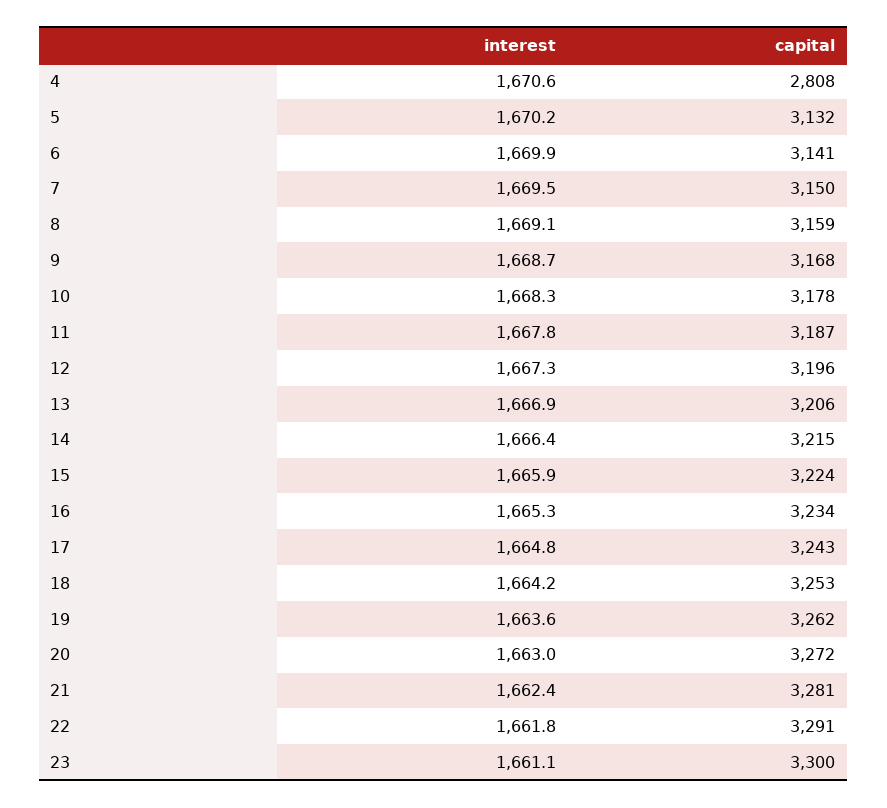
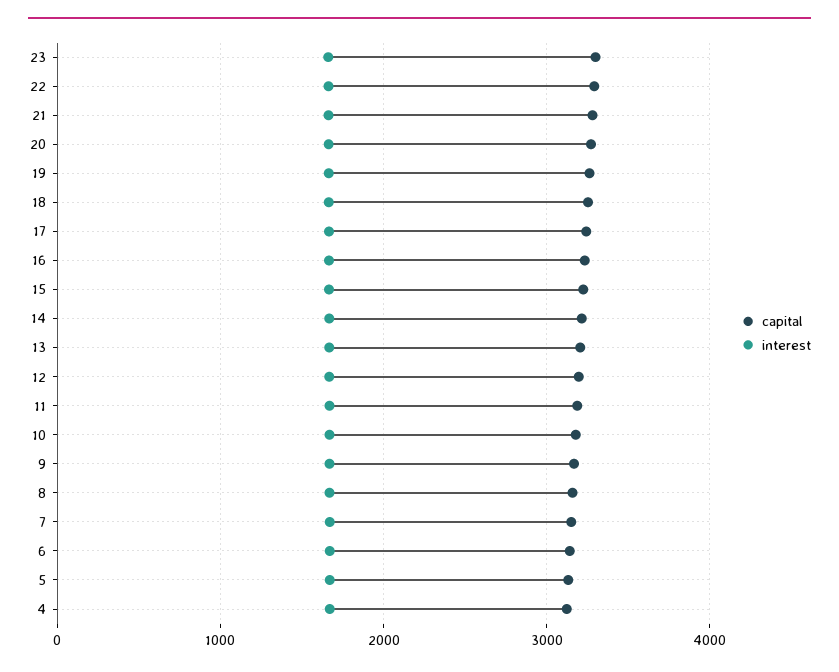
  {
    "interest": {
      "4": 1670.6,
      "5": 1670.2,
      "6": 1669.9,
      "7": 1669.5,
      "8": 1669.1,
      "9": 1668.7,
      "10": 1668.3,
      "11": 1667.8,
      "12": 1667.3,
      "13": 1666.9,
      "14": 1666.4,
      "15": 1665.9,
      "16": 1665.3,
      "17": 1664.8,
      "18": 1664.2,
      "19": 1663.6,
      "20": 1663,
      "21": 1662.4,
      "22": 1661.8,
      "23": 1661.1
    },
    "capital": {
-     "4": 2808,
+     "4": 3100,
      "5": 3132,
      "6": 3141,
      "7": 3150,
      "8": 3159,
      "9": 3168,
      "10": 3178,
      "11": 3187,
      "12": 3196,
      "13": 3206,
      "14": 3215,
      "15": 3224,
      "16": 3234,
      "17": 3243,
      "18": 3253,
      "19": 3262,
      "20": 3272,
      "21": 3281,
      "22": 3291,
      "23": 3300
    }
  }

